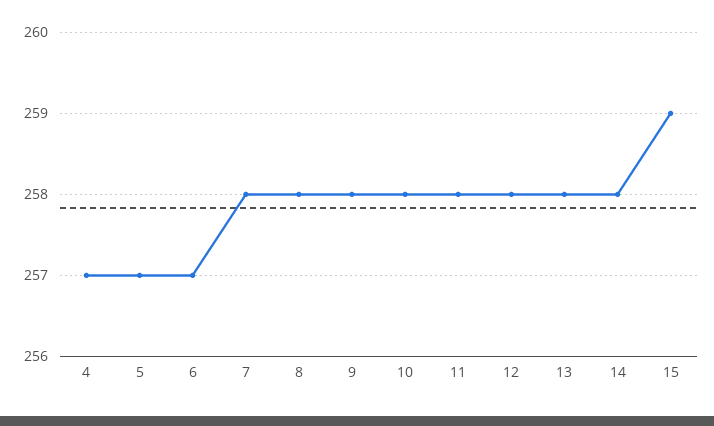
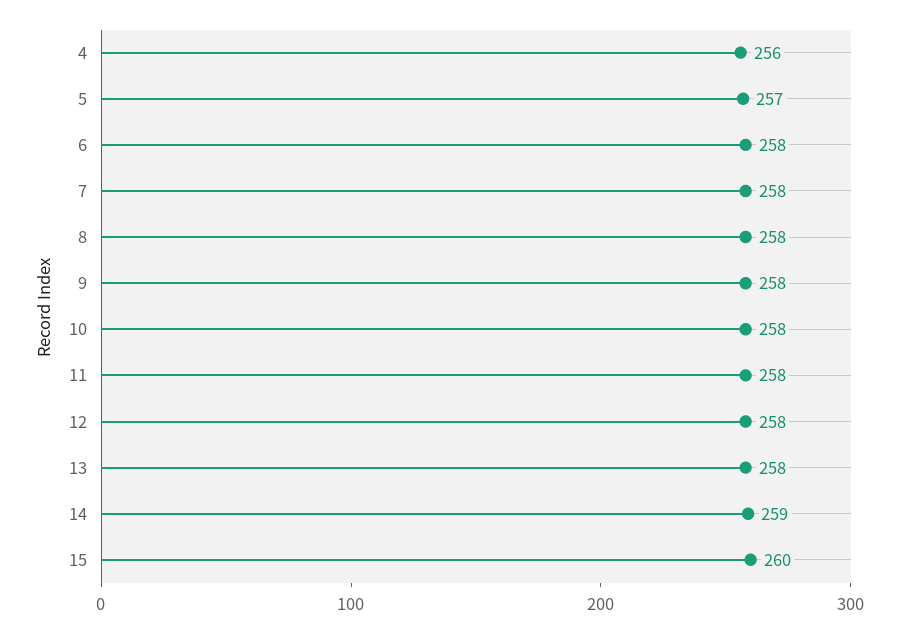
  {
-   "4": 257,
+   "4": 256,
    "5": 257,
-   "6": 257,
+   "6": 258,
    "7": 258,
    "8": 258,
    "9": 258,
    "10": 258,
    "11": 258,
    "12": 258,
    "13": 258,
-   "14": 258,
+   "14": 259,
-   "15": 259
+   "15": 260
  }

